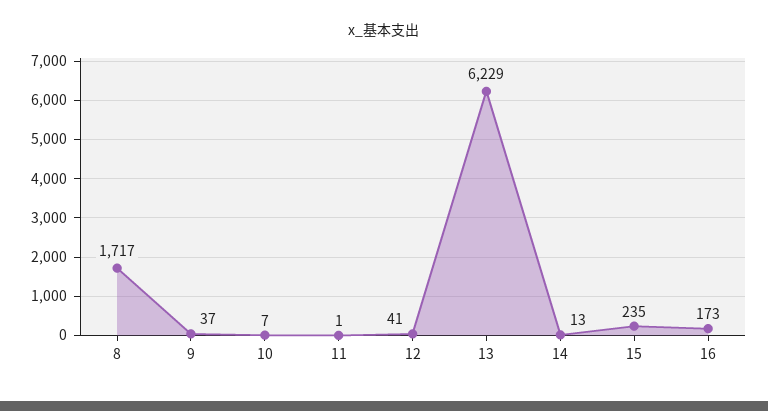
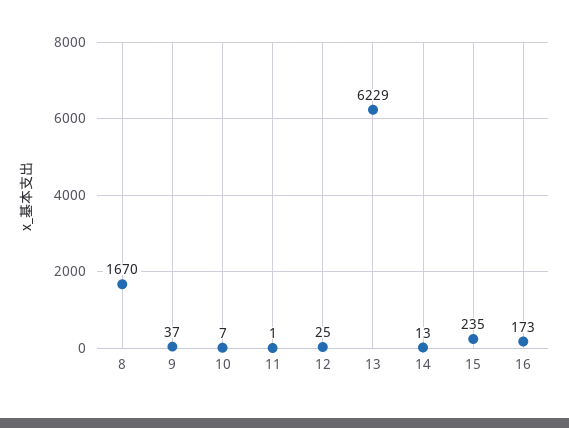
  {
-   "8": 1717,
+   "8": 1670,
    "9": 37,
    "10": 7,
    "11": 1,
-   "12": 41,
+   "12": 25,
    "13": 6229,
    "14": 13,
    "15": 235,
    "16": 173
  }

